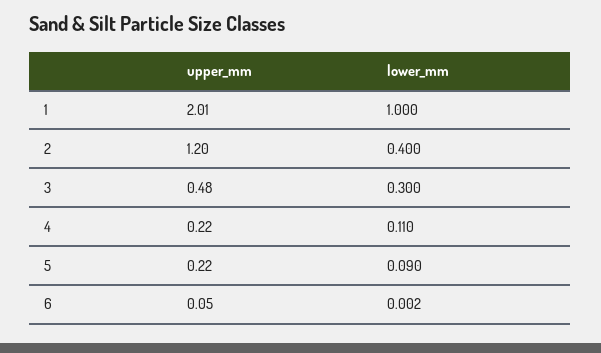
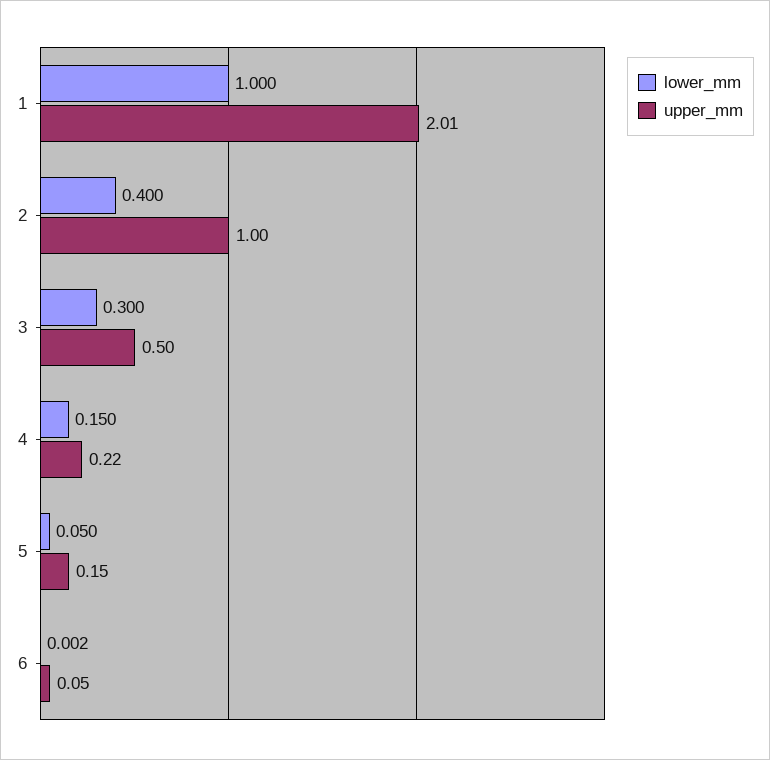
  {
    "upper_mm": {
      "1": 2.01,
-     "2": 1.2,
+     "2": 1,
-     "3": 0.48,
+     "3": 0.5,
      "4": 0.22,
-     "5": 0.22,
+     "5": 0.15,
      "6": 0.05
    },
    "lower_mm": {
      "1": 1,
      "2": 0.4,
      "3": 0.3,
-     "4": 0.11,
+     "4": 0.15,
-     "5": 0.09,
+     "5": 0.05,
      "6": 0.002
    }
  }

